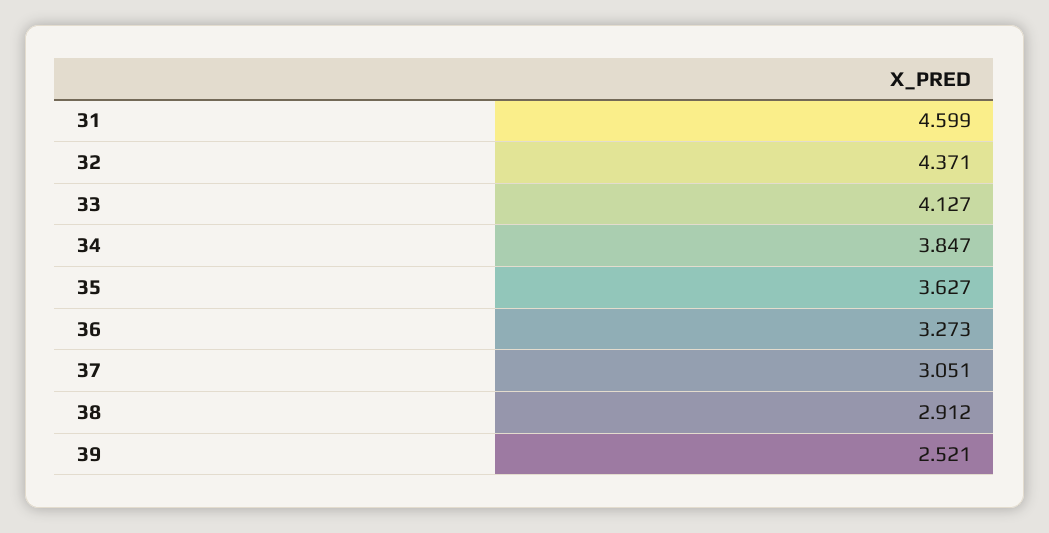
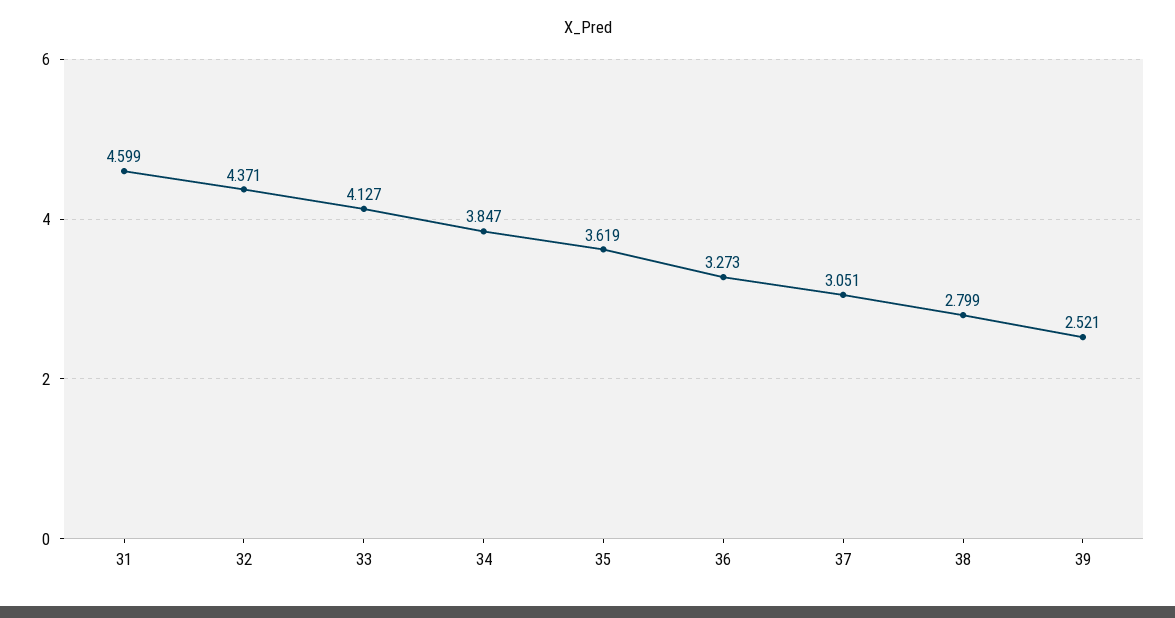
  {
    "31": 4.599,
    "32": 4.371,
    "33": 4.127,
    "34": 3.847,
-   "35": 3.627,
+   "35": 3.619,
    "36": 3.273,
    "37": 3.051,
-   "38": 2.912,
+   "38": 2.799,
    "39": 2.521
  }

